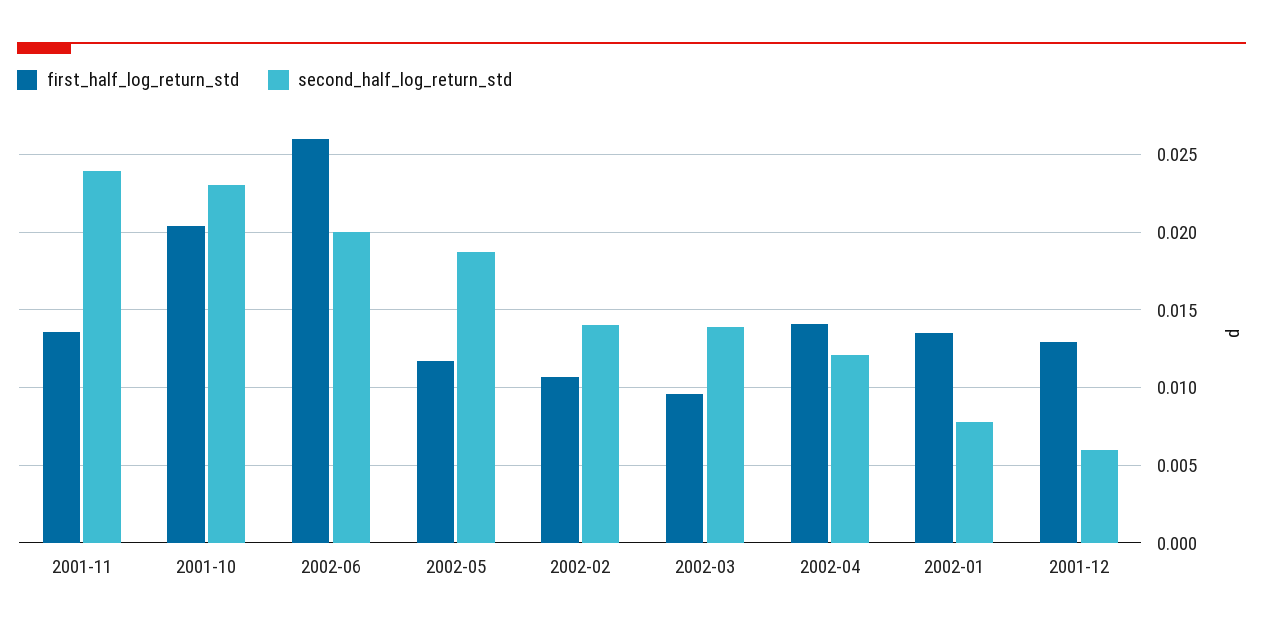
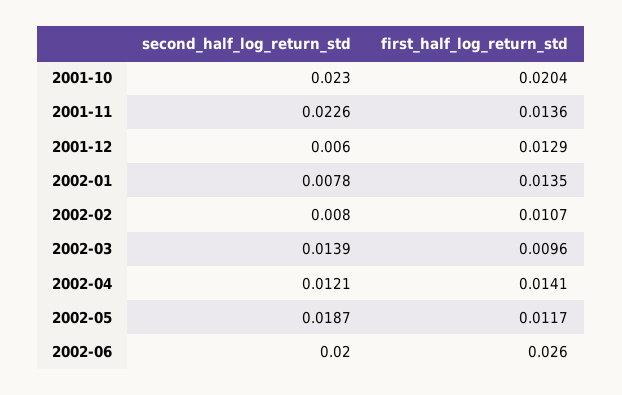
  {
    "first_half_log_return_std": {
      "2001-11": 0.0136,
      "2001-10": 0.0204,
      "2002-06": 0.026,
      "2002-05": 0.0117,
      "2002-02": 0.0107,
      "2002-03": 0.0096,
      "2002-04": 0.0141,
      "2002-01": 0.0135,
      "2001-12": 0.0129
    },
    "second_half_log_return_std": {
-     "2001-11": 0.024,
+     "2001-11": 0.0226,
      "2001-10": 0.023,
      "2002-06": 0.02,
      "2002-05": 0.0187,
-     "2002-02": 0.014,
+     "2002-02": 0.008,
      "2002-03": 0.0139,
      "2002-04": 0.0121,
      "2002-01": 0.0078,
      "2001-12": 0.006
    }
  }

